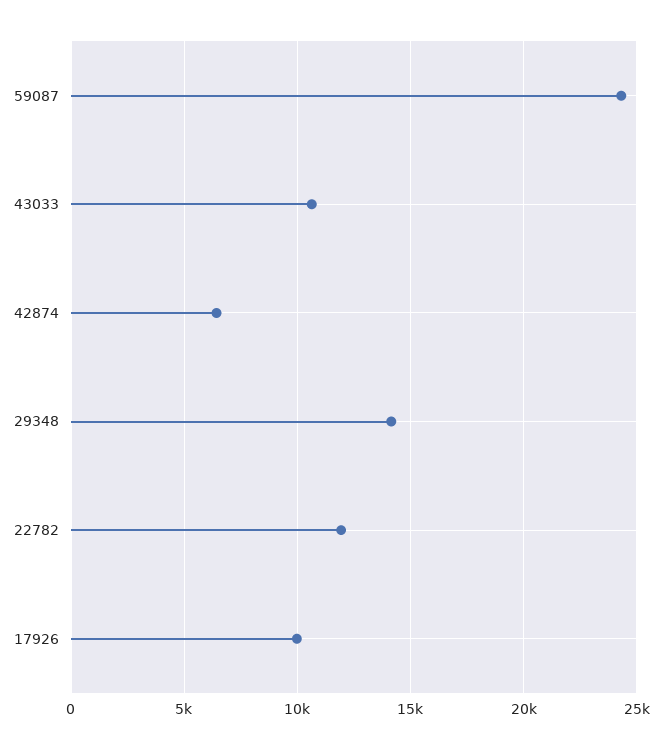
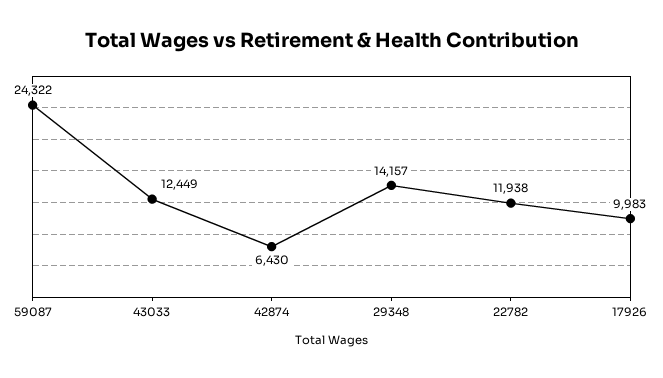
  {
    "59087": 24322,
-   "43033": 10500,
+   "43033": 12449,
    "42874": 6430,
    "29348": 14157,
    "22782": 11938,
    "17926": 9983
  }

